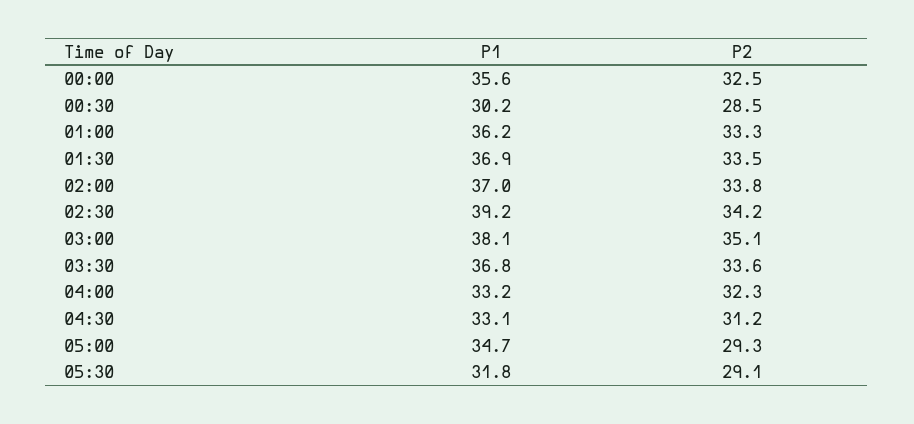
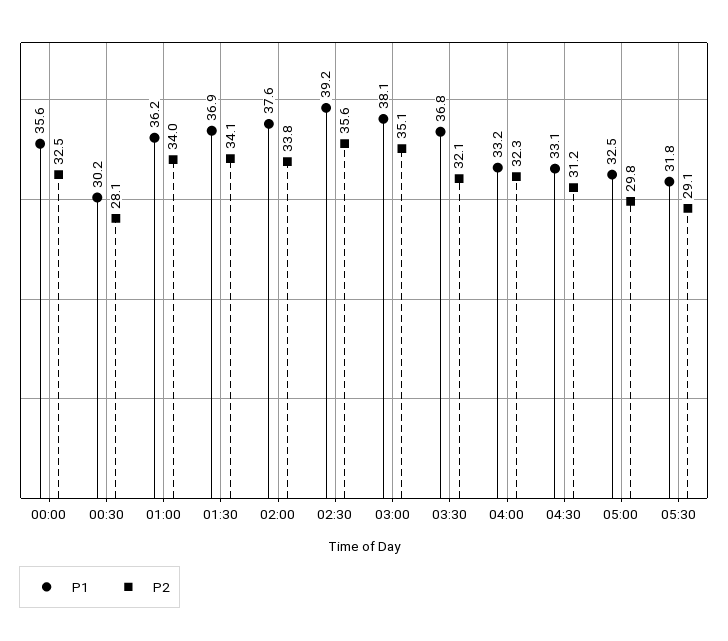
  {
    "P1": {
      "00:00": 35.6,
      "00:30": 30.2,
      "01:00": 36.2,
      "01:30": 36.9,
-     "02:00": 37,
+     "02:00": 37.6,
      "02:30": 39.2,
      "03:00": 38.1,
      "03:30": 36.8,
      "04:00": 33.2,
      "04:30": 33.1,
-     "05:00": 34.7,
+     "05:00": 32.5,
      "05:30": 31.8
    },
    "P2": {
      "00:00": 32.5,
-     "00:30": 28.5,
+     "00:30": 28.1,
-     "01:00": 33.3,
+     "01:00": 34,
-     "01:30": 33.5,
+     "01:30": 34.1,
      "02:00": 33.8,
-     "02:30": 34.2,
+     "02:30": 35.6,
      "03:00": 35.1,
-     "03:30": 33.6,
+     "03:30": 32.1,
      "04:00": 32.3,
      "04:30": 31.2,
-     "05:00": 29.3,
+     "05:00": 29.8,
      "05:30": 29.1
    }
  }

